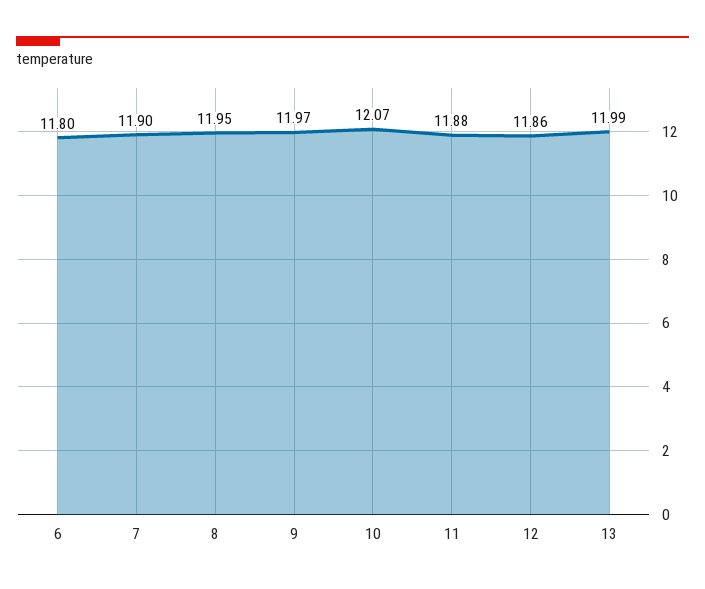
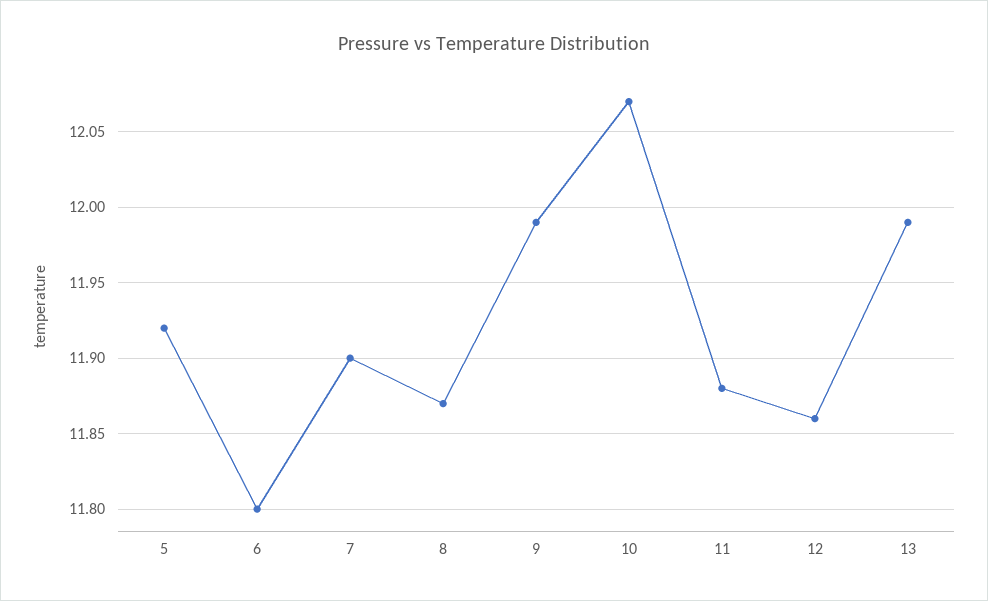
  {
    "6": 11.8,
    "7": 11.9,
-   "8": 11.95,
+   "8": 11.87,
-   "9": 11.97,
+   "9": 11.99,
    "10": 12.07,
    "11": 11.88,
    "12": 11.86,
-   "13": 11.99
+   "13": 11.99,
+   "5": 11.92
  }

